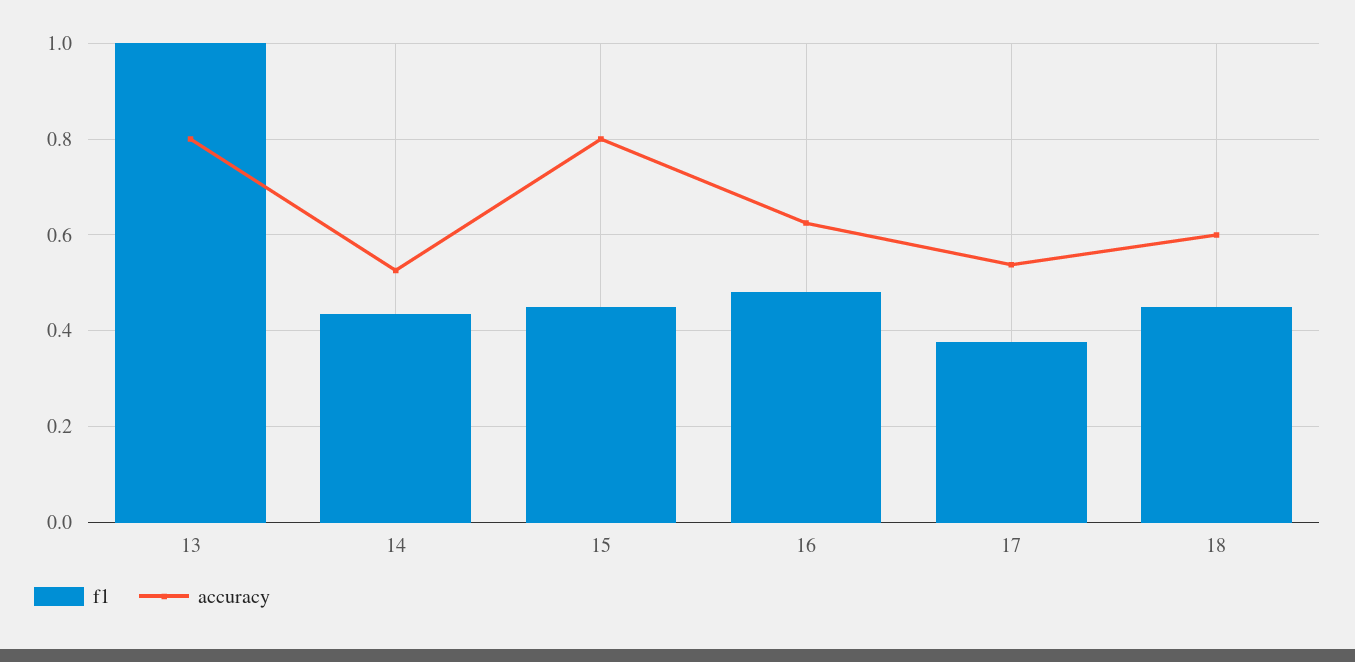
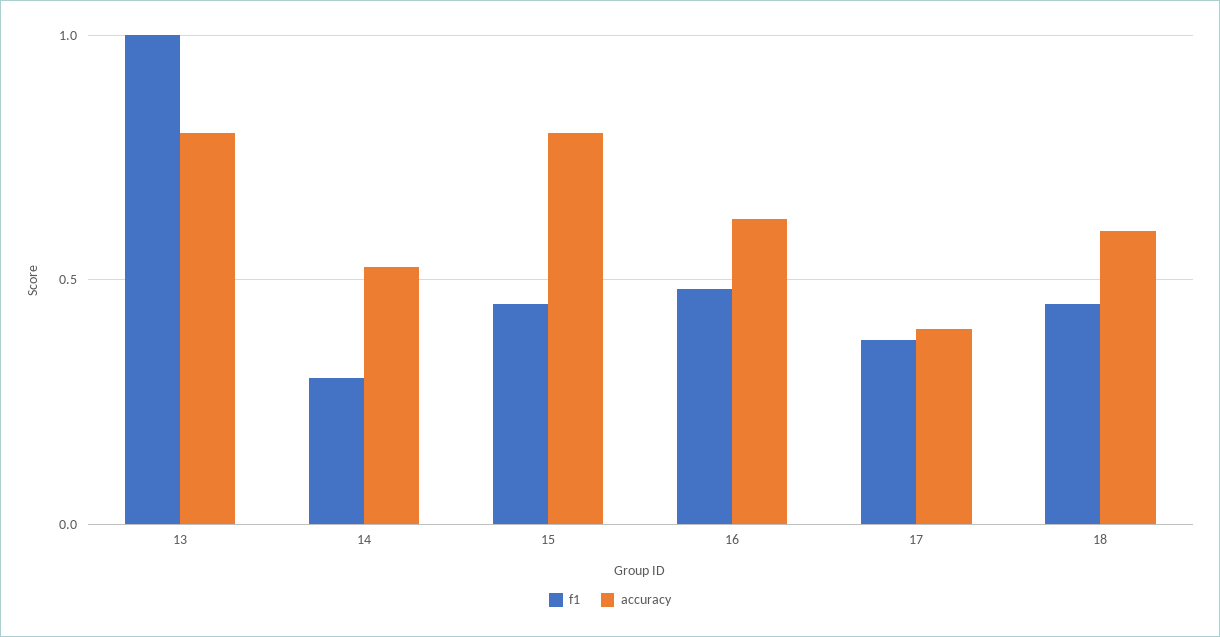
  {
    "f1": {
      "13": 1,
-     "14": 0.44,
+     "14": 0.3,
      "15": 0.46,
      "16": 0.48,
      "17": 0.38,
      "18": 0.46
    },
    "accuracy": {
      "13": 0.8,
      "14": 0.52,
      "15": 0.8,
      "16": 0.62,
-     "17": 0.54,
+     "17": 0.4,
      "18": 0.6
    }
  }

